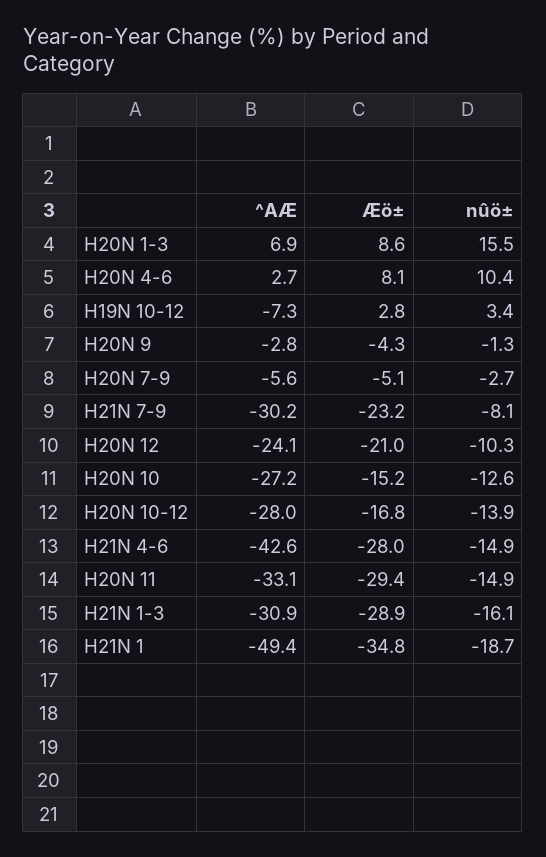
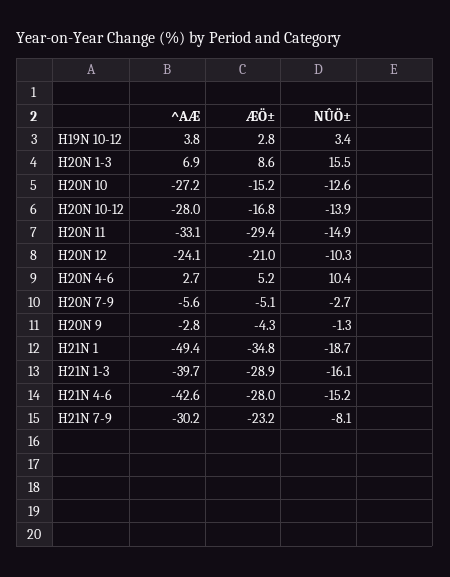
  {
    "^AÆ": {
      "H20N 1-3": 6.9,
      "H20N 4-6": 2.7,
-     "H19N 10-12": -7.3,
+     "H19N 10-12": 3.8,
      "H20N 9": -2.8,
      "H20N 7-9": -5.6,
      "H21N 7-9": -30.2,
      "H20N 12": -24.1,
      "H20N 10": -27.2,
      "H20N 10-12": -28,
      "H21N 4-6": -42.6,
      "H20N 11": -33.1,
-     "H21N 1-3": -30.9,
+     "H21N 1-3": -39.7,
      "H21N 1": -49.4
    },
    "Æö±": {
      "H20N 1-3": 8.6,
-     "H20N 4-6": 8.1,
+     "H20N 4-6": 5.2,
      "H19N 10-12": 2.8,
      "H20N 9": -4.3,
      "H20N 7-9": -5.1,
      "H21N 7-9": -23.2,
      "H20N 12": -21,
      "H20N 10": -15.2,
      "H20N 10-12": -16.8,
      "H21N 4-6": -28,
      "H20N 11": -29.4,
      "H21N 1-3": -28.9,
      "H21N 1": -34.8
    },
    "nûö±": {
      "H20N 1-3": 15.5,
      "H20N 4-6": 10.4,
      "H19N 10-12": 3.4,
      "H20N 9": -1.3,
      "H20N 7-9": -2.7,
      "H21N 7-9": -8.1,
      "H20N 12": -10.3,
      "H20N 10": -12.6,
      "H20N 10-12": -13.9,
-     "H21N 4-6": -14.9,
+     "H21N 4-6": -15.2,
      "H20N 11": -14.9,
      "H21N 1-3": -16.1,
      "H21N 1": -18.7
    }
  }

